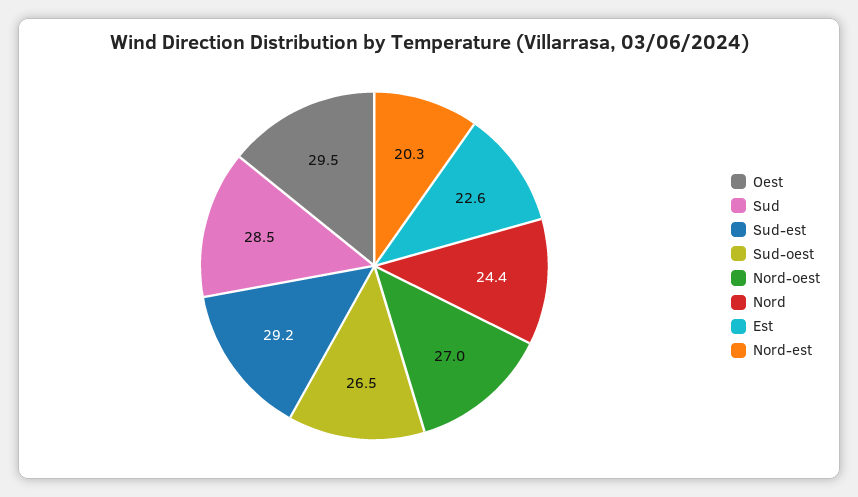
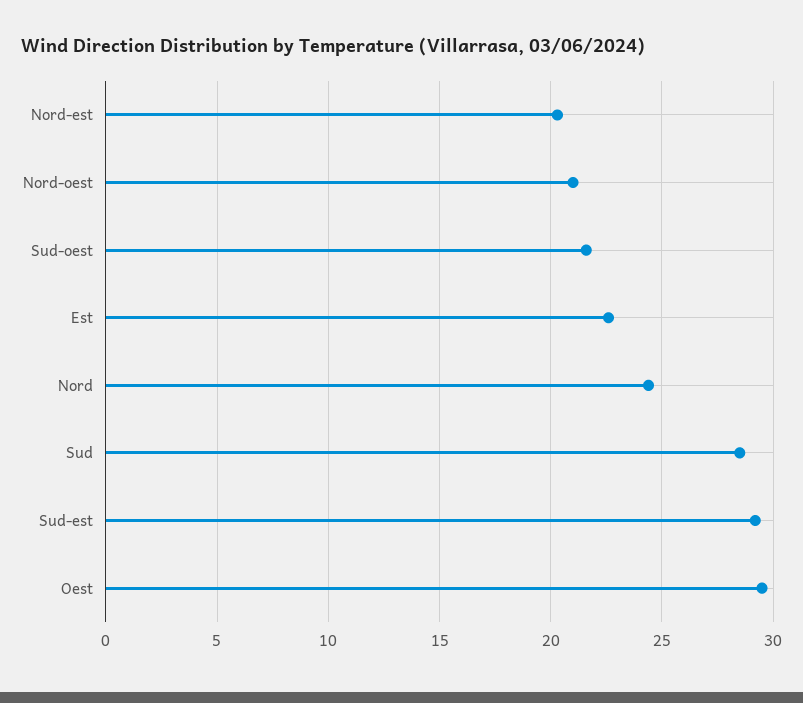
  {
    "Oest": 29.5,
    "Sud": 28.5,
    "Sud-est": 29.2,
-   "Sud-oest": 26.5,
+   "Sud-oest": 21.5,
-   "Nord-oest": 27,
+   "Nord-oest": 21,
    "Nord": 24.4,
    "Est": 22.6,
    "Nord-est": 20.3
  }

